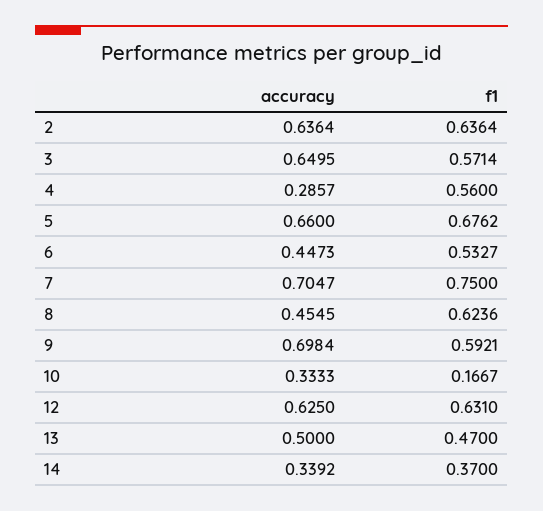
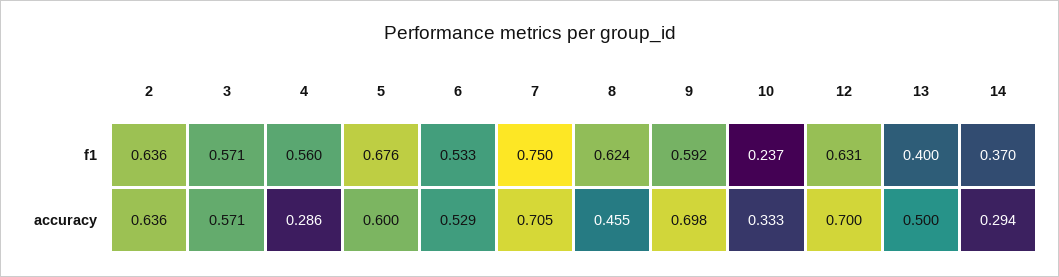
  {
    "accuracy": {
      "2": 0.6364,
-     "3": 0.6495,
+     "3": 0.571,
      "4": 0.2857,
-     "5": 0.66,
+     "5": 0.6,
-     "6": 0.4473,
+     "6": 0.529,
      "7": 0.7047,
      "8": 0.4545,
      "9": 0.6984,
      "10": 0.3333,
-     "12": 0.625,
+     "12": 0.7,
      "13": 0.5,
-     "14": 0.3392
+     "14": 0.294
    },
    "f1": {
      "2": 0.6364,
      "3": 0.5714,
      "4": 0.56,
      "5": 0.6762,
      "6": 0.5327,
      "7": 0.75,
      "8": 0.6236,
      "9": 0.5921,
-     "10": 0.1667,
+     "10": 0.237,
      "12": 0.631,
-     "13": 0.47,
+     "13": 0.4,
      "14": 0.37
    }
  }

